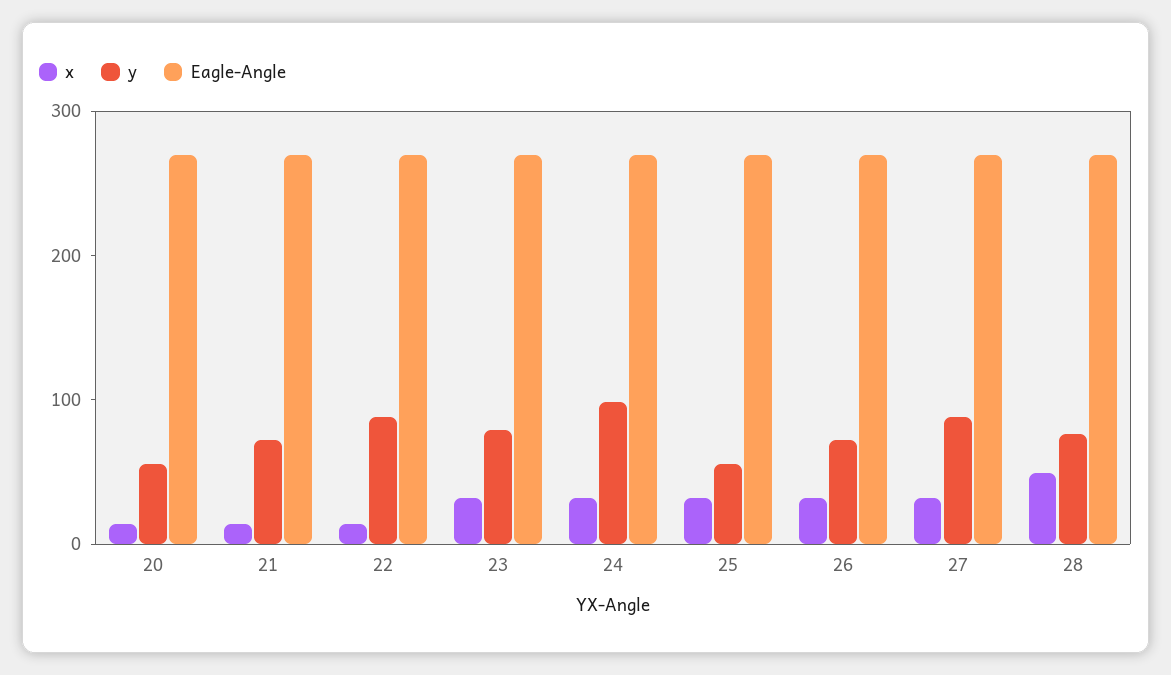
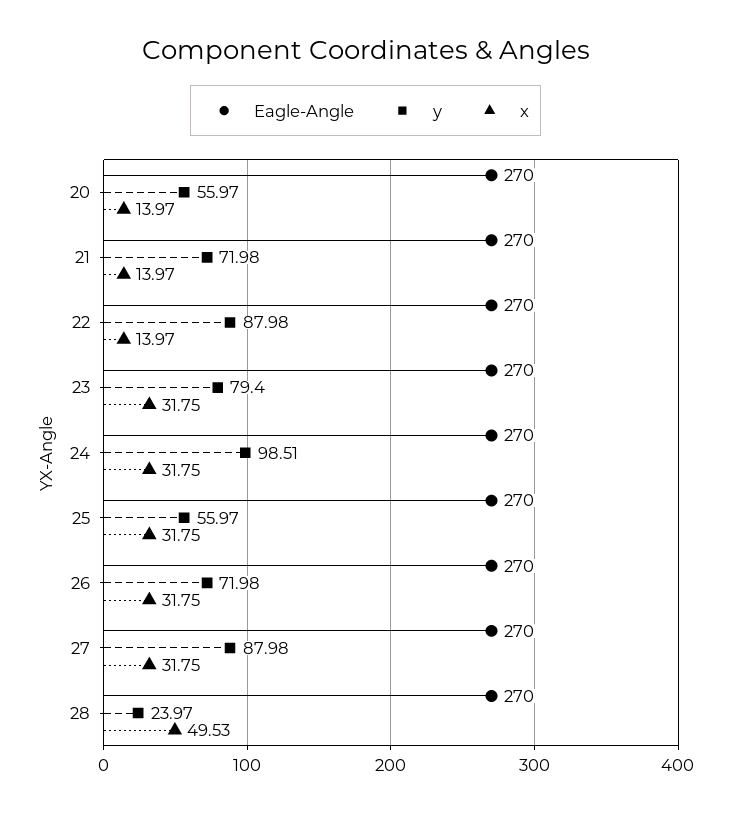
  {
    "x": {
      "20": 13.97,
      "21": 13.97,
      "22": 13.97,
      "23": 31.75,
      "24": 31.75,
      "25": 31.75,
      "26": 31.75,
      "27": 31.75,
      "28": 49.53
    },
    "y": {
      "20": 55.97,
      "21": 71.98,
      "22": 87.98,
      "23": 79.4,
      "24": 98.51,
      "25": 55.97,
      "26": 71.98,
      "27": 87.98,
-     "28": 80
+     "28": 23.97
    },
    "Eagle-Angle": {
      "20": 270,
      "21": 270,
      "22": 270,
      "23": 270,
      "24": 270,
      "25": 270,
      "26": 270,
      "27": 270,
      "28": 270
    }
  }

